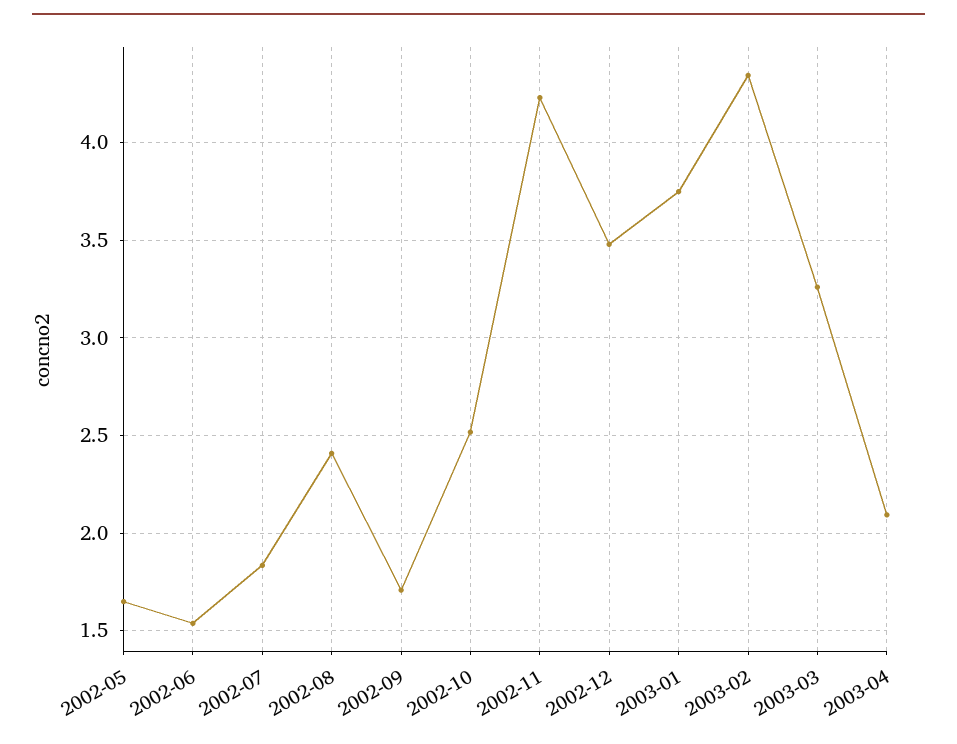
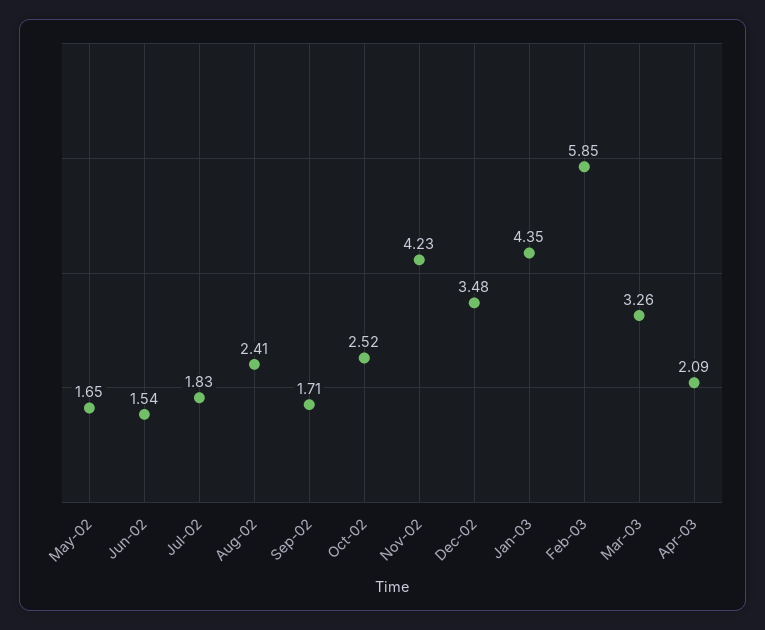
  {
    "2002-05": 1.65,
    "2002-06": 1.54,
    "2002-07": 1.83,
    "2002-08": 2.41,
    "2002-09": 1.71,
    "2002-10": 2.52,
    "2002-11": 4.23,
    "2002-12": 3.48,
-   "2003-01": 3.75,
+   "2003-01": 4.35,
-   "2003-02": 4.35,
+   "2003-02": 5.85,
    "2003-03": 3.26,
    "2003-04": 2.09
  }

